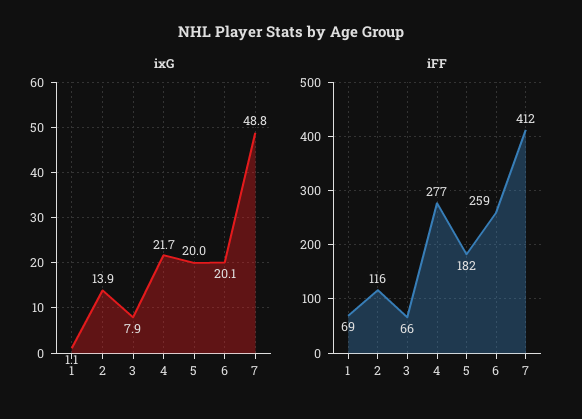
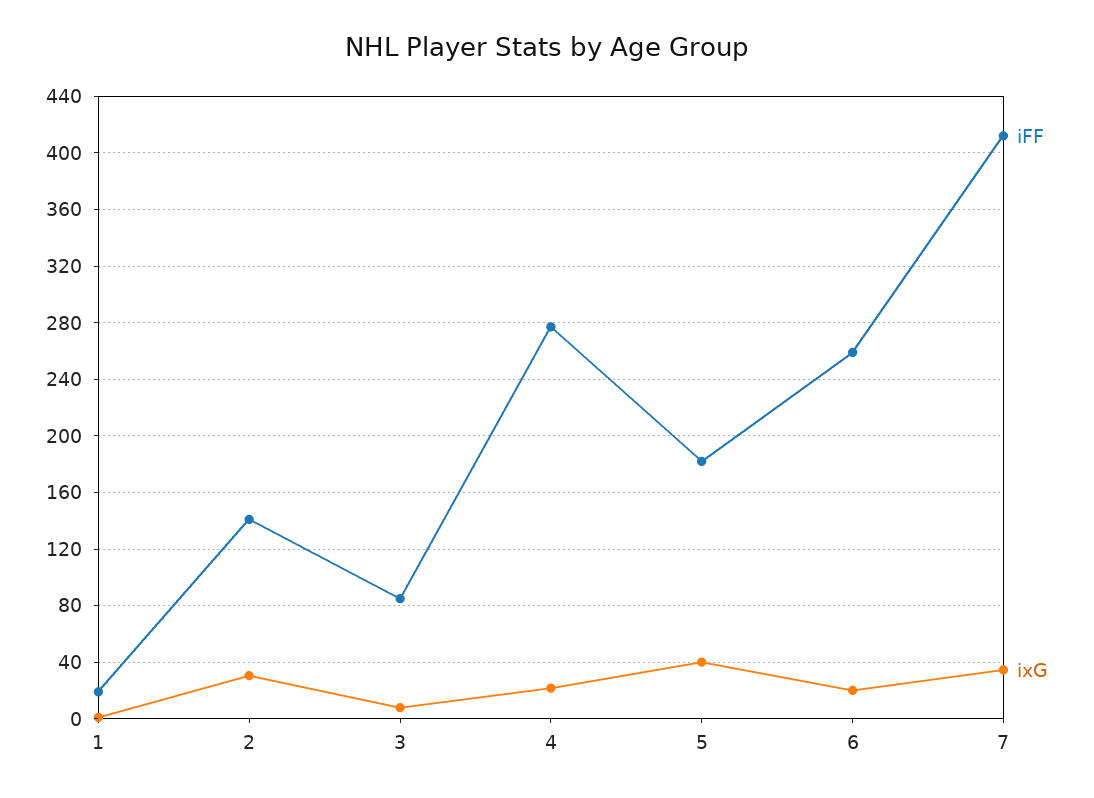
  {
    "ixG": {
      "1": 1.1,
-     "2": 13.9,
+     "2": 30,
      "3": 7.9,
      "4": 21.7,
-     "5": 20,
+     "5": 40,
      "6": 20.1,
-     "7": 48.8
+     "7": 35
    },
    "iFF": {
-     "1": 69,
+     "1": 20,
-     "2": 116,
+     "2": 140,
-     "3": 66,
+     "3": 85,
      "4": 277,
      "5": 182,
      "6": 259,
      "7": 412
    }
  }

